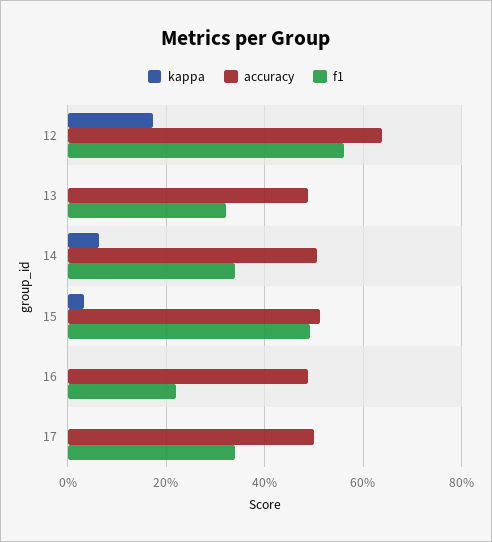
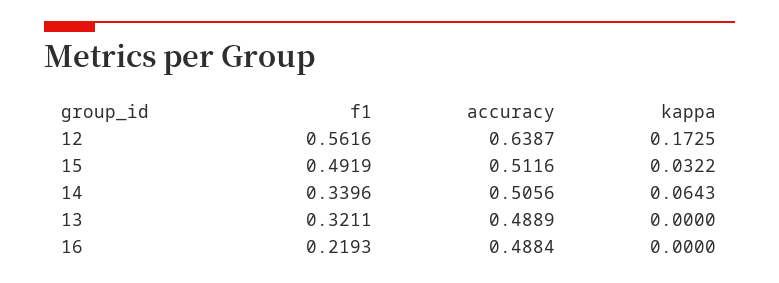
  {
    "kappa": {
      "12": 0.1725,
      "13": 0,
      "14": 0.0643,
      "15": 0.0322,
-     "16": 0,
+     "16": 0
-     "17": 0
    },
    "accuracy": {
      "12": 0.6387,
      "13": 0.4889,
      "14": 0.5056,
      "15": 0.5116,
-     "16": 0.4884,
+     "16": 0.4884
-     "17": 0.5
    },
    "f1": {
      "12": 0.5616,
      "13": 0.3211,
      "14": 0.3396,
      "15": 0.4919,
-     "16": 0.2193,
+     "16": 0.2193
-     "17": 0.34
    }
  }

